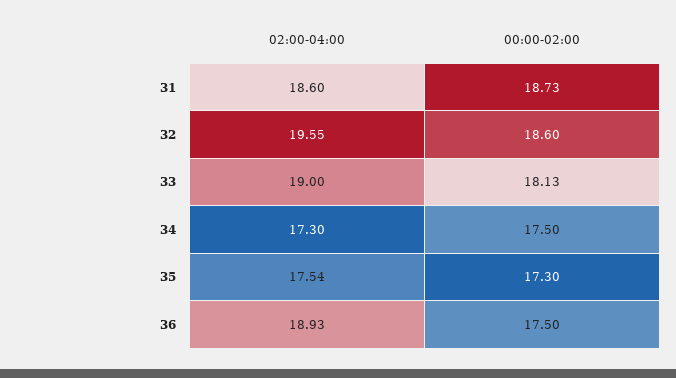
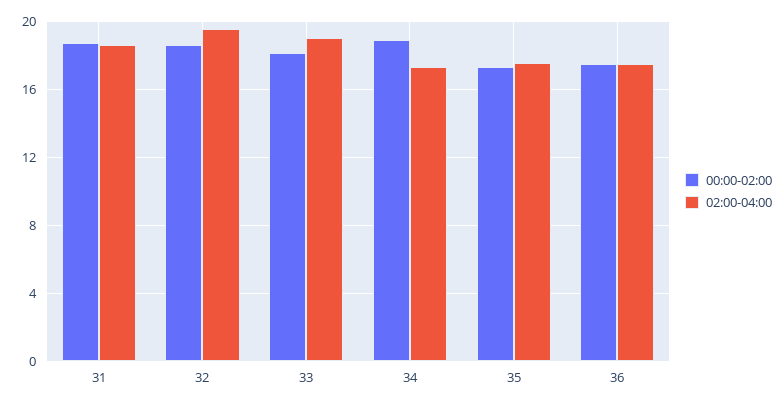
  {
    "02:00-04:00": {
      "31": 18.6,
      "32": 19.55,
      "33": 19,
      "34": 17.3,
      "35": 17.54,
-     "36": 18.93
+     "36": 17.5
    },
    "00:00-02:00": {
      "31": 18.73,
      "32": 18.6,
      "33": 18.13,
-     "34": 17.5,
+     "34": 19,
      "35": 17.3,
      "36": 17.5
    }
  }

